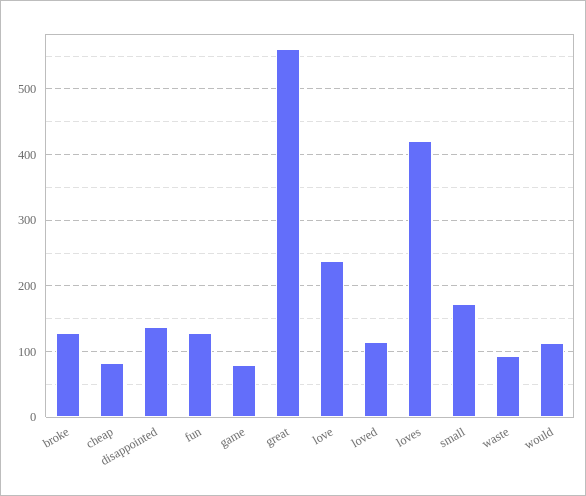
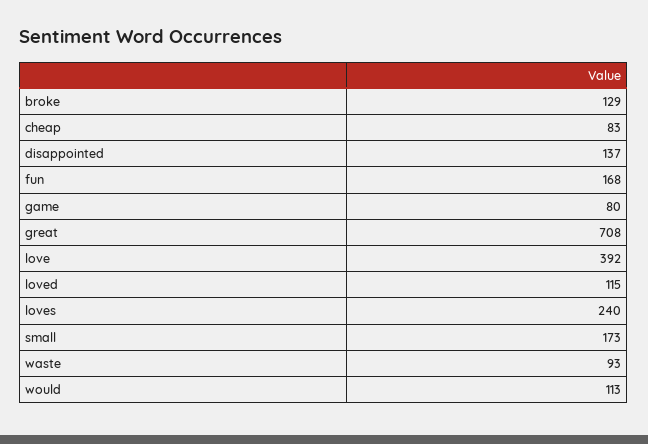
  {
    "broke": 129,
    "cheap": 83,
    "disappointed": 137,
-   "fun": 130,
+   "fun": 168,
    "game": 80,
-   "great": 560,
+   "great": 708,
-   "love": 240,
+   "love": 392,
    "loved": 115,
-   "loves": 420,
+   "loves": 240,
    "small": 173,
    "waste": 93,
    "would": 113
  }

